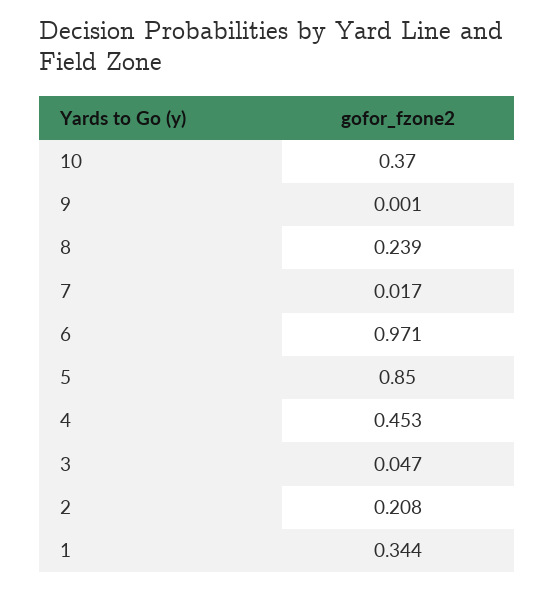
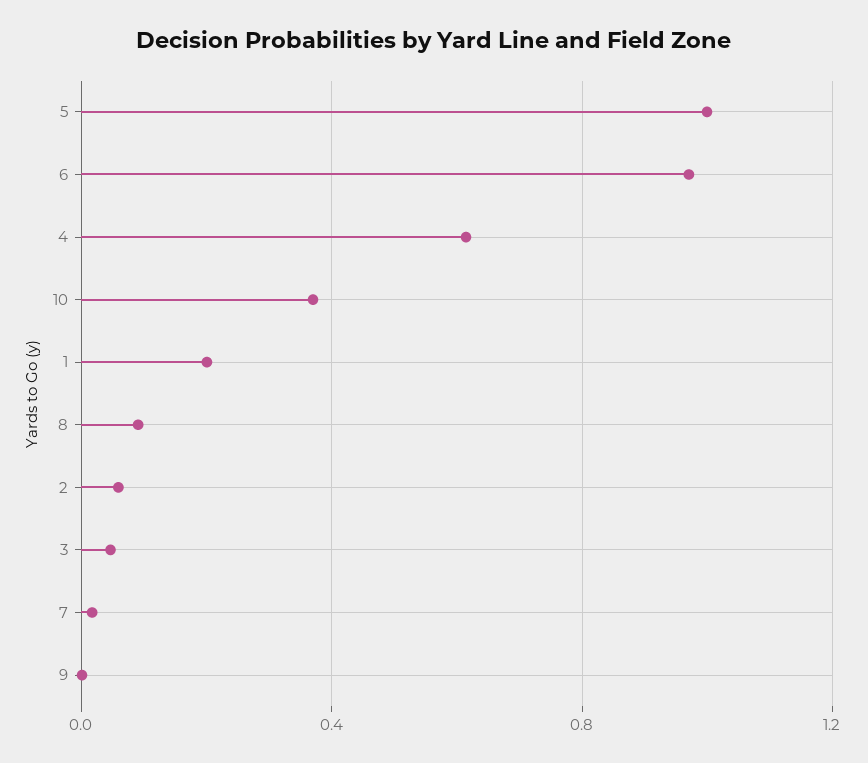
  {
    "10": 0.37,
    "9": 0.001,
-   "8": 0.239,
+   "8": 0.1,
    "7": 0.017,
    "6": 0.971,
-   "5": 0.85,
+   "5": 1,
-   "4": 0.453,
+   "4": 0.6,
    "3": 0.047,
-   "2": 0.208,
+   "2": 0.05,
-   "1": 0.344
+   "1": 0.2
  }

